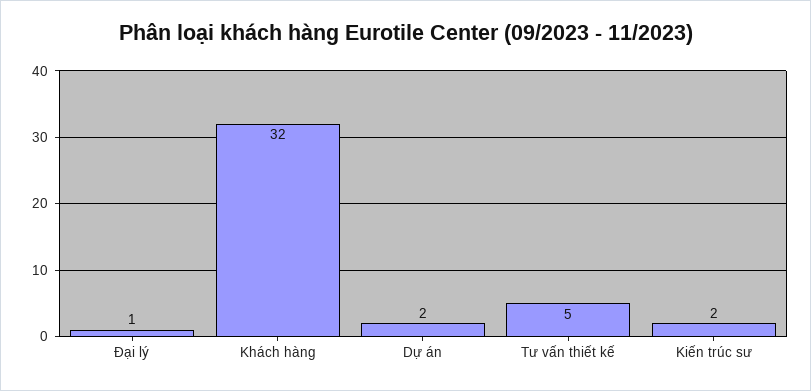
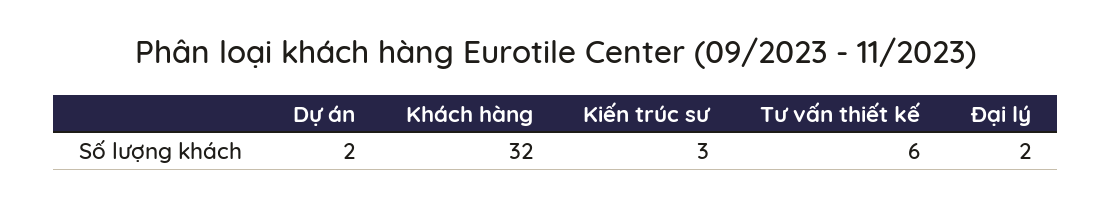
  {
-   "Đại lý": 1,
+   "Đại lý": 2,
    "Khách hàng": 32,
    "Dự án": 2,
-   "Tư vấn thiết kế": 5,
+   "Tư vấn thiết kế": 6,
-   "Kiến trúc sư": 2
+   "Kiến trúc sư": 3
  }

